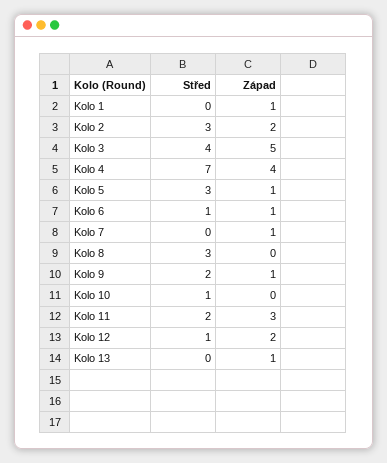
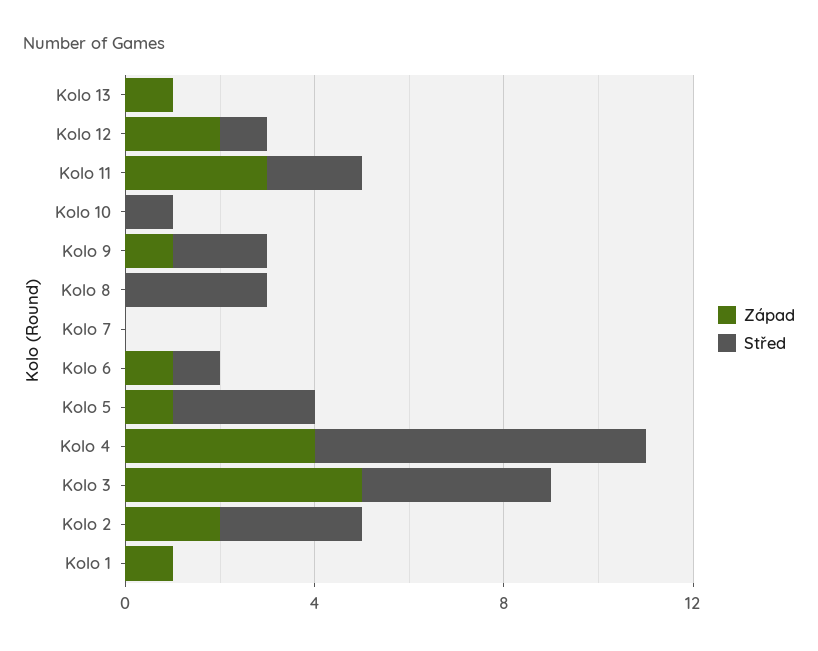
  {
    "Střed": {
      "Kolo 1": 0,
      "Kolo 2": 3,
      "Kolo 3": 4,
      "Kolo 4": 7,
      "Kolo 5": 3,
      "Kolo 6": 1,
      "Kolo 7": 0,
      "Kolo 8": 3,
      "Kolo 9": 2,
      "Kolo 10": 1,
      "Kolo 11": 2,
      "Kolo 12": 1,
      "Kolo 13": 0
    },
    "Západ": {
      "Kolo 1": 1,
      "Kolo 2": 2,
      "Kolo 3": 5,
      "Kolo 4": 4,
      "Kolo 5": 1,
      "Kolo 6": 1,
-     "Kolo 7": 1,
+     "Kolo 7": 0,
      "Kolo 8": 0,
      "Kolo 9": 1,
      "Kolo 10": 0,
      "Kolo 11": 3,
      "Kolo 12": 2,
      "Kolo 13": 1
    }
  }

